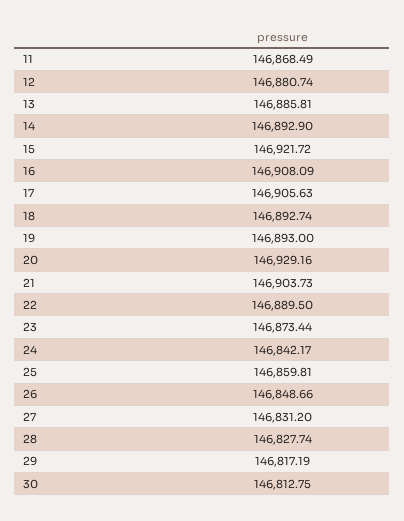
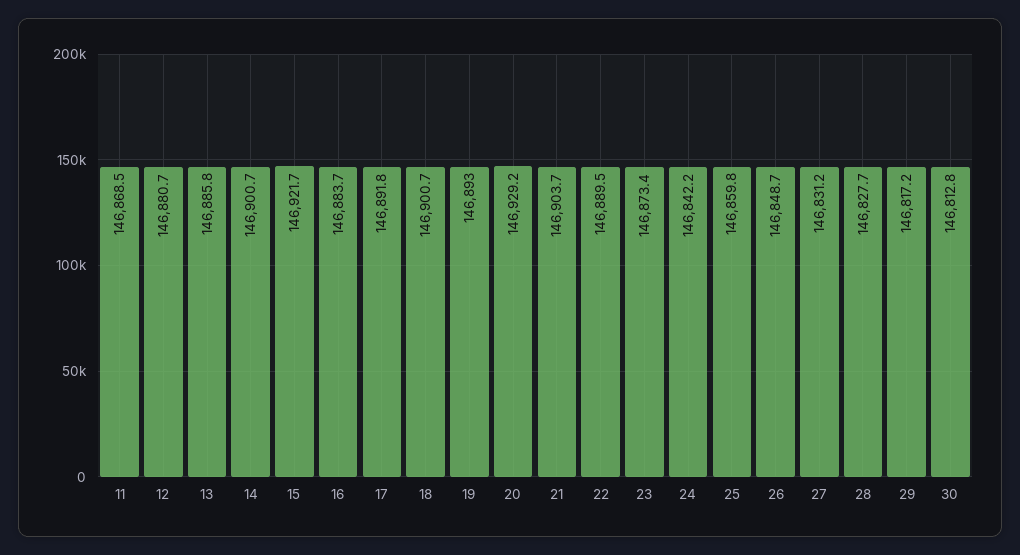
  {
    "11": 146868.49,
    "12": 146880.74,
    "13": 146885.81,
-   "14": 146892.9,
+   "14": 146900.7,
    "15": 146921.72,
-   "16": 146908.09,
+   "16": 146883.7,
-   "17": 146905.63,
+   "17": 146891.8,
-   "18": 146892.74,
+   "18": 146900.7,
    "19": 146893,
    "20": 146929.16,
    "21": 146903.73,
    "22": 146889.5,
    "23": 146873.44,
    "24": 146842.17,
    "25": 146859.81,
    "26": 146848.66,
    "27": 146831.2,
    "28": 146827.74,
    "29": 146817.19,
    "30": 146812.75
  }

